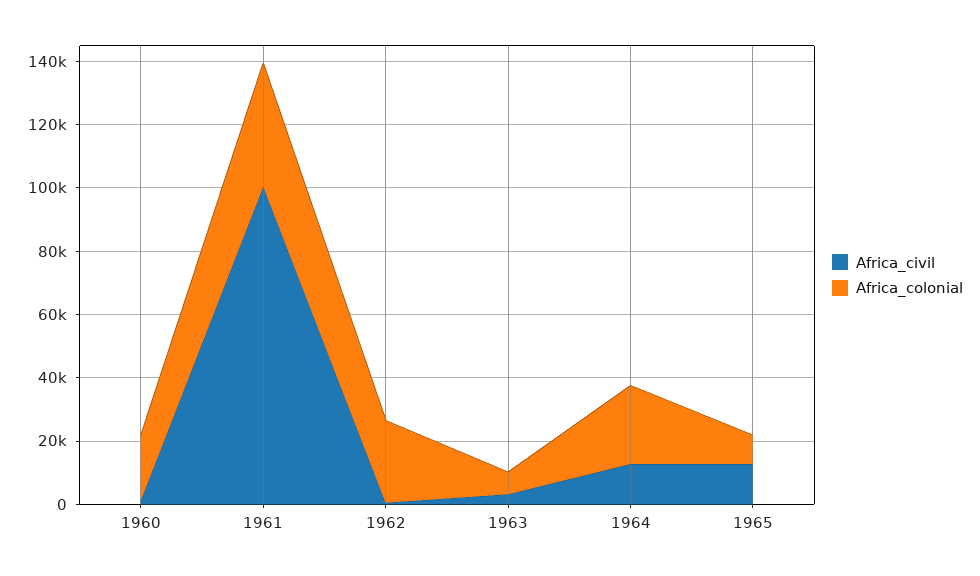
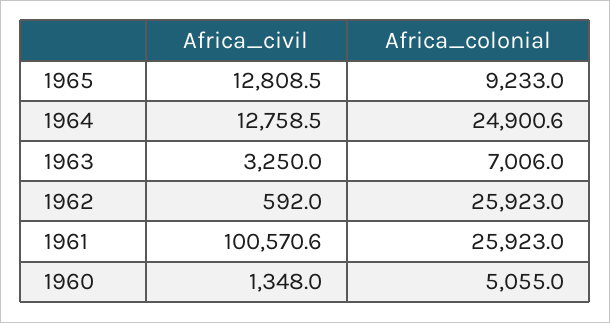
  {
    "Africa_civil": {
      "1960": 1348,
      "1961": 100570.6,
      "1962": 592,
      "1963": 3250,
      "1964": 12758.5,
      "1965": 12808.5
    },
    "Africa_colonial": {
-     "1960": 20000,
+     "1960": 5055,
-     "1961": 40000,
+     "1961": 25923,
      "1962": 25923,
      "1963": 7006,
      "1964": 24900.6,
      "1965": 9233
    }
  }

